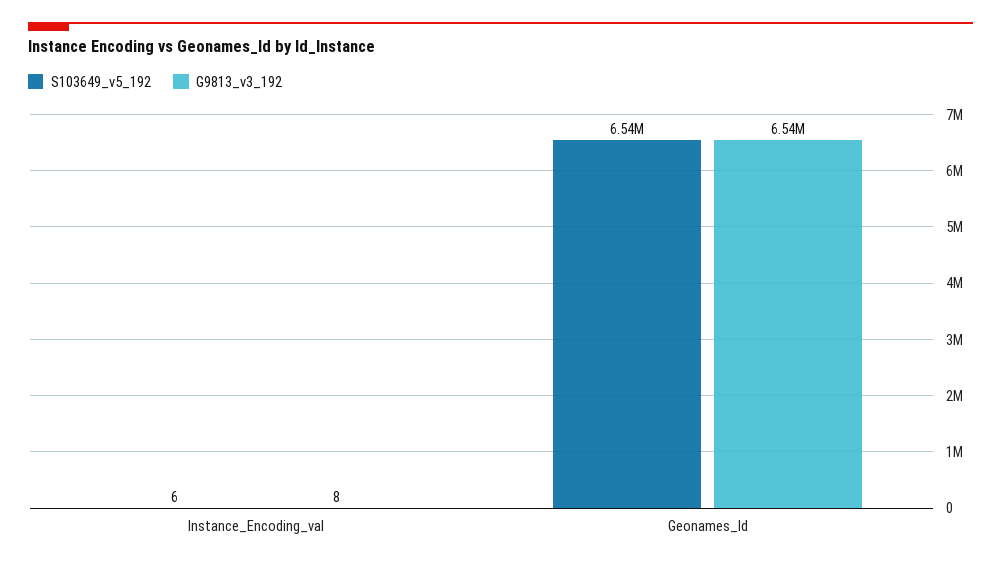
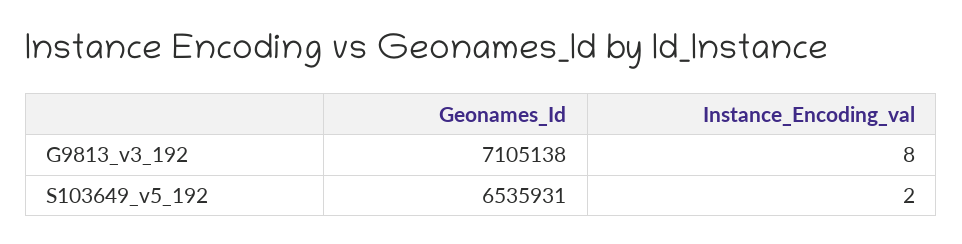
  {
    "S103649_v5_192": {
-     "Instance_Encoding_val": 6,
+     "Instance_Encoding_val": 2,
      "Geonames_Id": 6535931
    },
    "G9813_v3_192": {
      "Instance_Encoding_val": 8,
-     "Geonames_Id": 6540000
+     "Geonames_Id": 7105138
    }
  }

